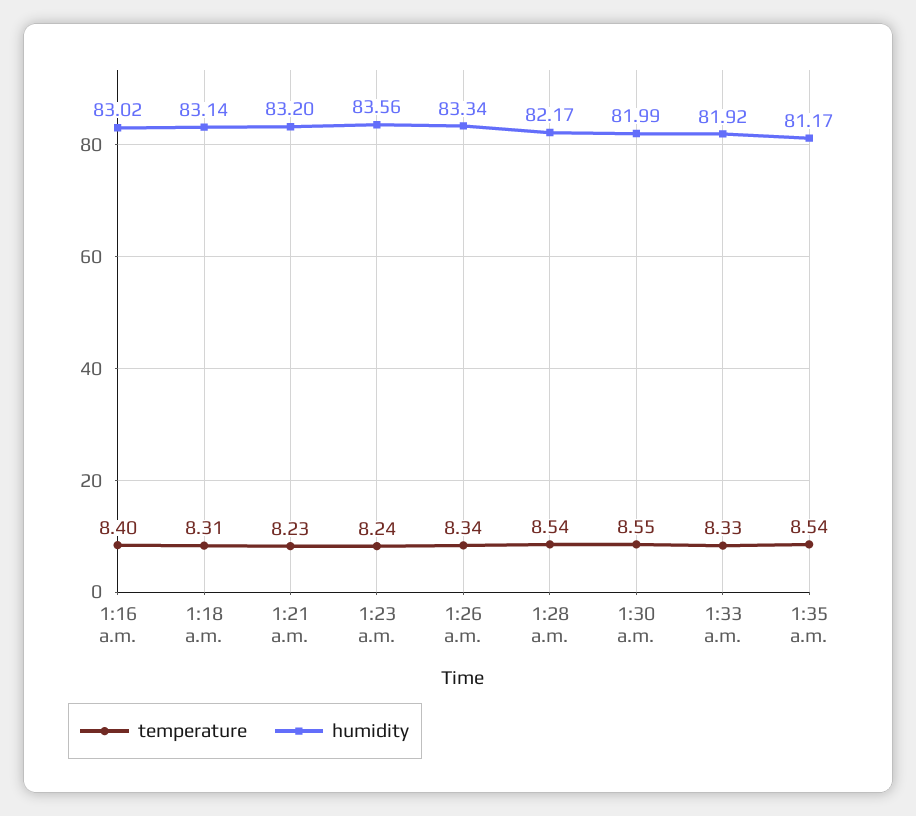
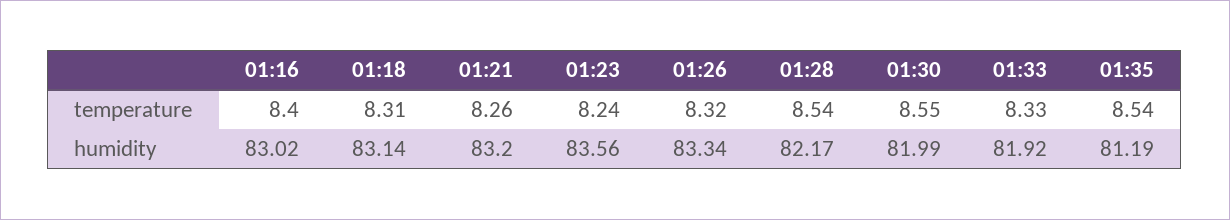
  {
    "temperature": {
      "1:16 a.m.": 8.4,
      "1:18 a.m.": 8.31,
-     "1:21 a.m.": 8.23,
+     "1:21 a.m.": 8.26,
      "1:23 a.m.": 8.24,
-     "1:26 a.m.": 8.34,
+     "1:26 a.m.": 8.32,
      "1:28 a.m.": 8.54,
      "1:30 a.m.": 8.55,
      "1:33 a.m.": 8.33,
      "1:35 a.m.": 8.54
    },
    "humidity": {
      "1:16 a.m.": 83.02,
      "1:18 a.m.": 83.14,
      "1:21 a.m.": 83.2,
      "1:23 a.m.": 83.56,
      "1:26 a.m.": 83.34,
      "1:28 a.m.": 82.17,
      "1:30 a.m.": 81.99,
      "1:33 a.m.": 81.92,
-     "1:35 a.m.": 81.17
+     "1:35 a.m.": 81.19
    }
  }

